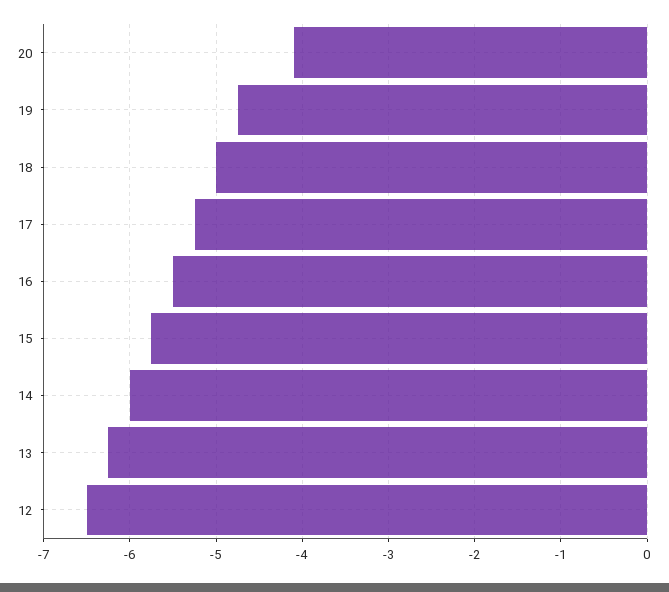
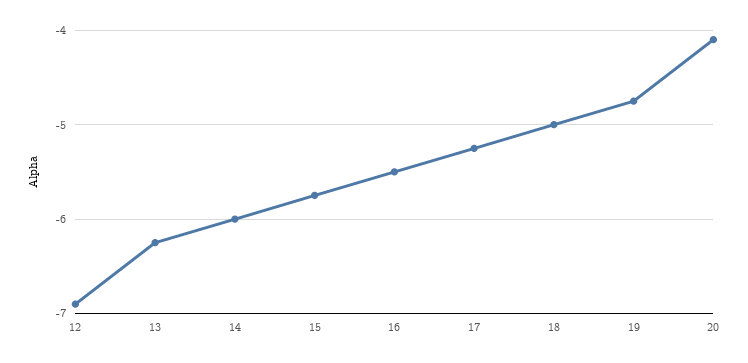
  {
    "20": -4.1,
    "19": -4.8,
    "18": -5,
    "17": -5.3,
    "16": -5.5,
    "15": -5.8,
    "14": -6,
    "13": -6.3,
-   "12": -6.5
+   "12": -6.9
  }

